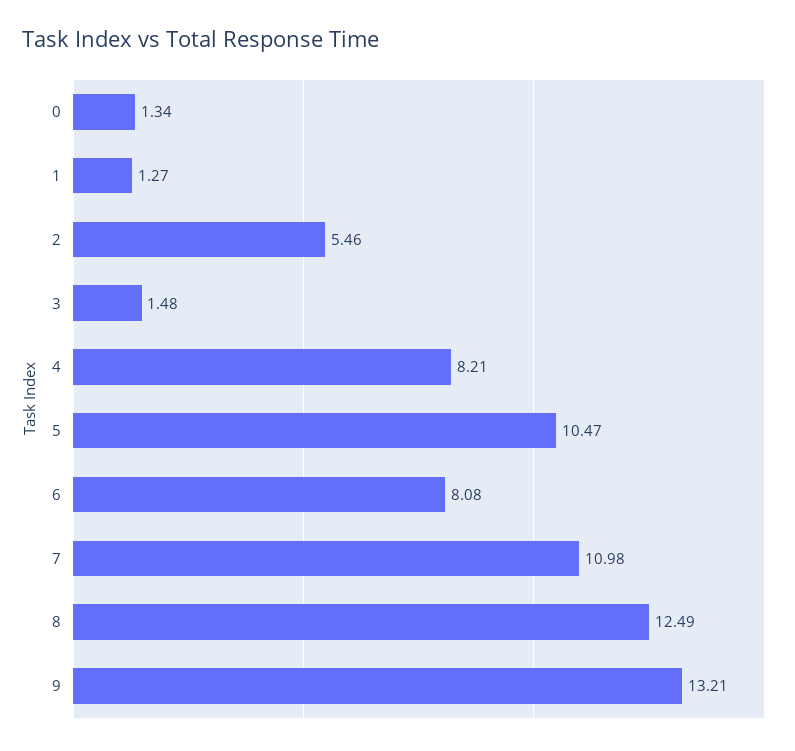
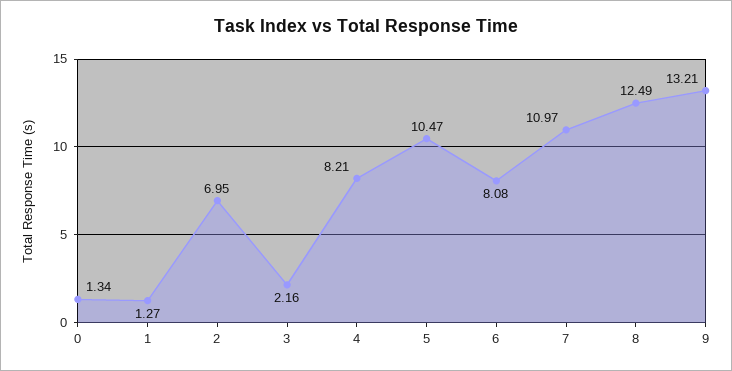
  {
    "0": 1.34,
    "1": 1.27,
-   "2": 5.46,
+   "2": 6.95,
-   "3": 1.48,
+   "3": 2.16,
    "4": 8.21,
    "5": 10.47,
    "6": 8.08,
-   "7": 10.98,
+   "7": 10.97,
    "8": 12.49,
    "9": 13.21
  }

